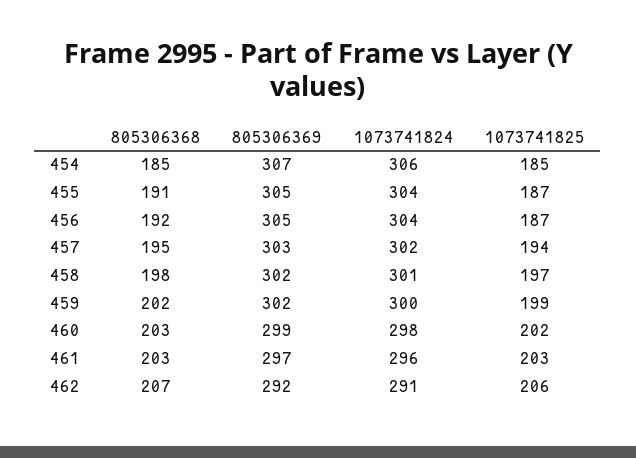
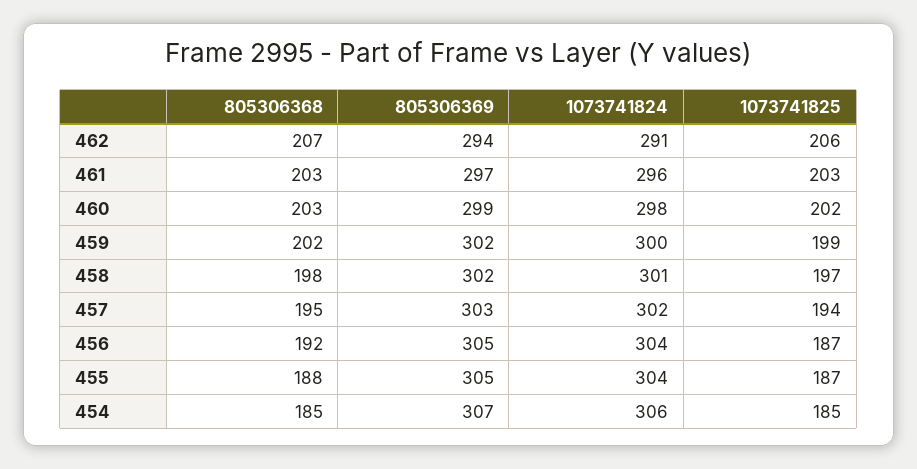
  {
    "805306368": {
      "454": 185,
-     "455": 191,
+     "455": 188,
      "456": 192,
      "457": 195,
      "458": 198,
      "459": 202,
      "460": 203,
      "461": 203,
      "462": 207
    },
    "805306369": {
      "454": 307,
      "455": 305,
      "456": 305,
      "457": 303,
      "458": 302,
      "459": 302,
      "460": 299,
      "461": 297,
-     "462": 292
+     "462": 294
    },
    "1073741824": {
      "454": 306,
      "455": 304,
      "456": 304,
      "457": 302,
      "458": 301,
      "459": 300,
      "460": 298,
      "461": 296,
      "462": 291
    },
    "1073741825": {
      "454": 185,
      "455": 187,
      "456": 187,
      "457": 194,
      "458": 197,
      "459": 199,
      "460": 202,
      "461": 203,
      "462": 206
    }
  }

